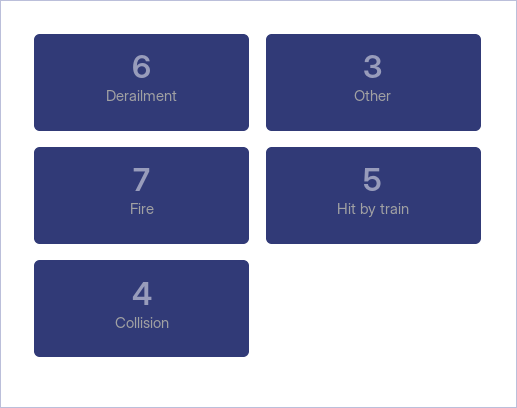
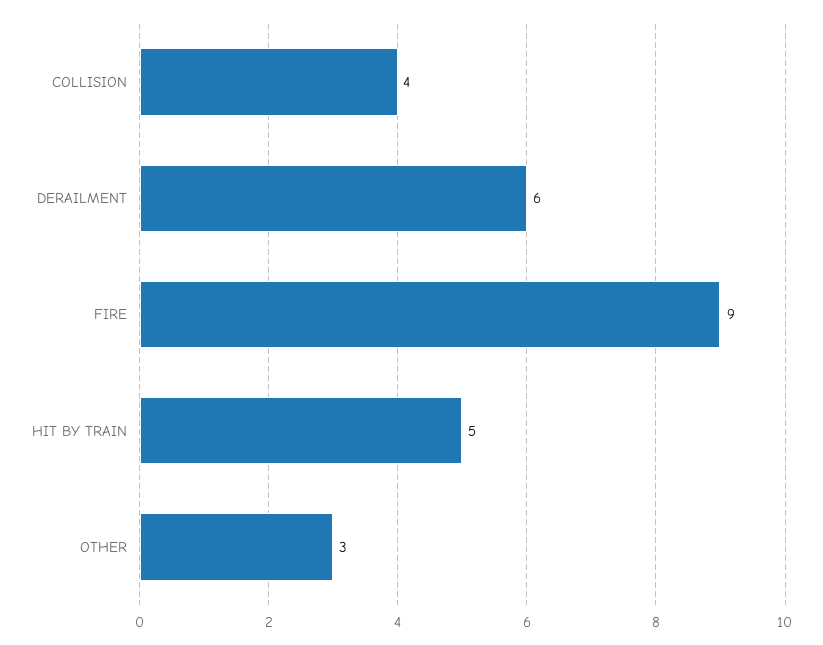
  {
    "Derailment": 6,
    "Other": 3,
-   "Fire": 7,
+   "Fire": 9,
    "Hit by train": 5,
    "Collision": 4
  }

